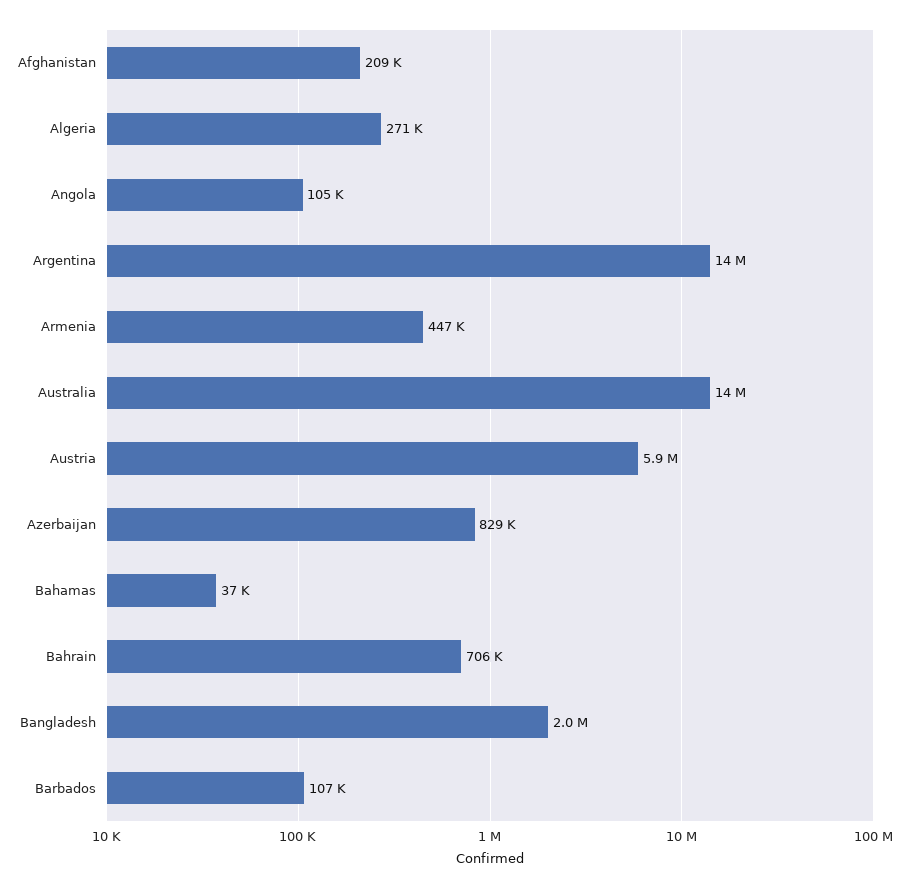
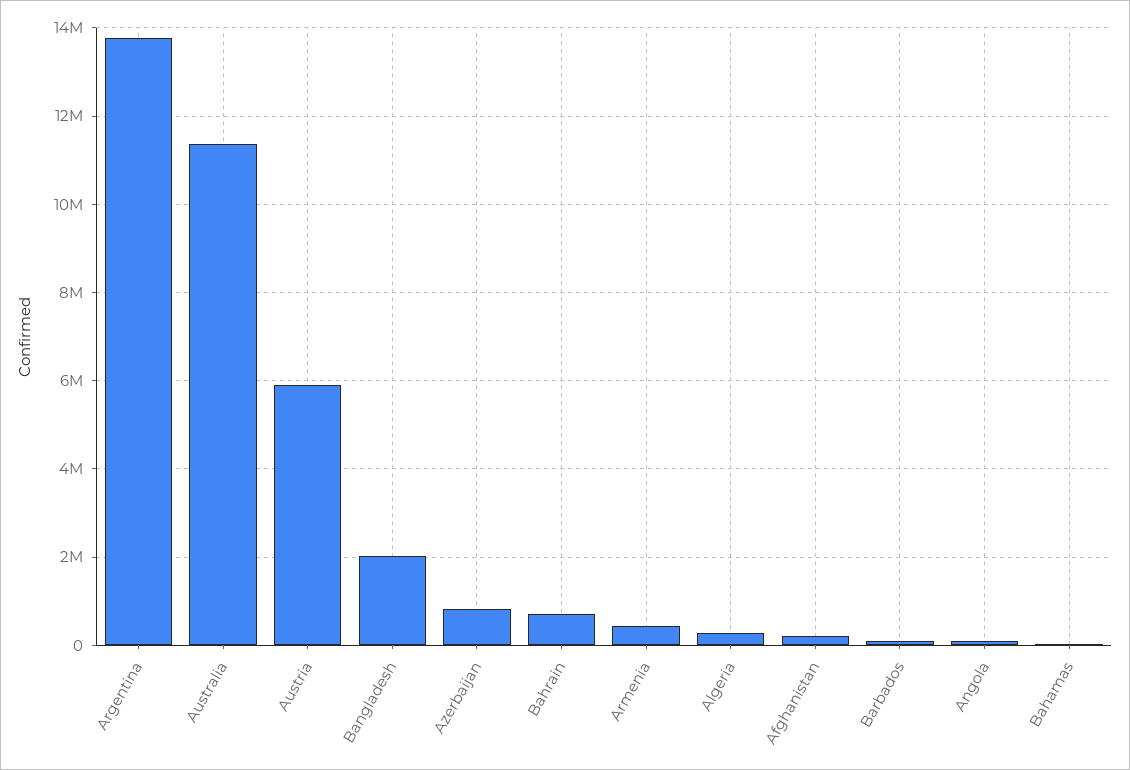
  {
    "Afghanistan": 209000,
    "Algeria": 271000,
    "Angola": 105000,
    "Argentina": 14000000,
    "Armenia": 447000,
-   "Australia": 14000000,
+   "Australia": 11400000,
    "Austria": 5900000,
    "Azerbaijan": 829000,
    "Bahamas": 37000,
    "Bahrain": 706000,
    "Bangladesh": 2000000,
    "Barbados": 107000
  }

